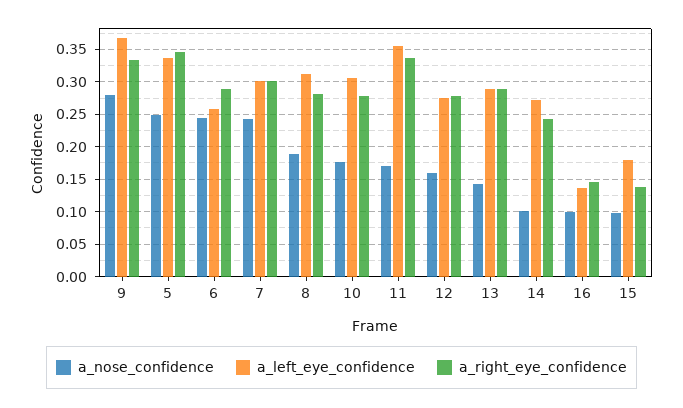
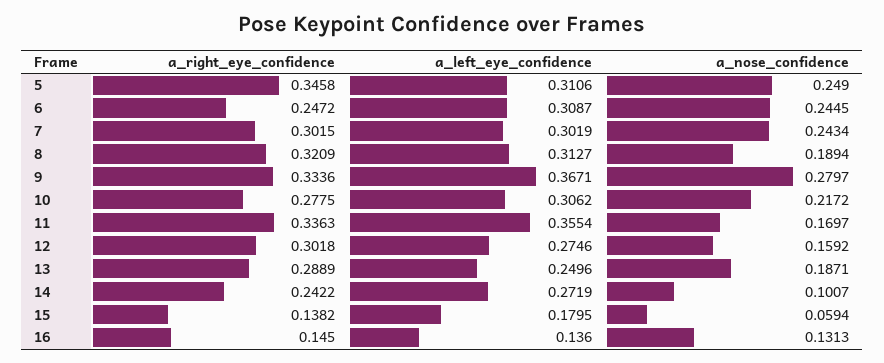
  {
    "a_nose_confidence": {
      "9": 0.2797,
      "5": 0.249,
      "6": 0.2445,
      "7": 0.2434,
      "8": 0.1894,
-     "10": 0.18,
+     "10": 0.2172,
      "11": 0.1697,
      "12": 0.1592,
-     "13": 0.14,
+     "13": 0.1871,
      "14": 0.1007,
-     "16": 0.1,
+     "16": 0.1313,
-     "15": 0.1
+     "15": 0.0594
    },
    "a_left_eye_confidence": {
      "9": 0.3671,
-     "5": 0.34,
+     "5": 0.3106,
-     "6": 0.26,
+     "6": 0.3087,
      "7": 0.3019,
      "8": 0.3127,
      "10": 0.3062,
      "11": 0.3554,
      "12": 0.2746,
-     "13": 0.29,
+     "13": 0.2496,
      "14": 0.2719,
      "16": 0.136,
      "15": 0.1795
    },
    "a_right_eye_confidence": {
      "9": 0.3336,
      "5": 0.3458,
-     "6": 0.29,
+     "6": 0.2472,
      "7": 0.3015,
-     "8": 0.28,
+     "8": 0.3209,
      "10": 0.2775,
      "11": 0.3363,
-     "12": 0.28,
+     "12": 0.3018,
      "13": 0.2889,
      "14": 0.2422,
      "16": 0.145,
      "15": 0.1382
    }
  }

